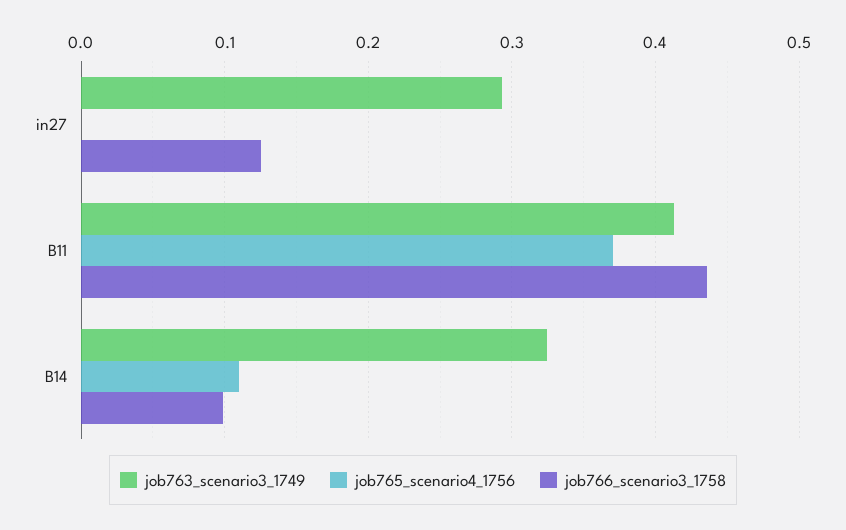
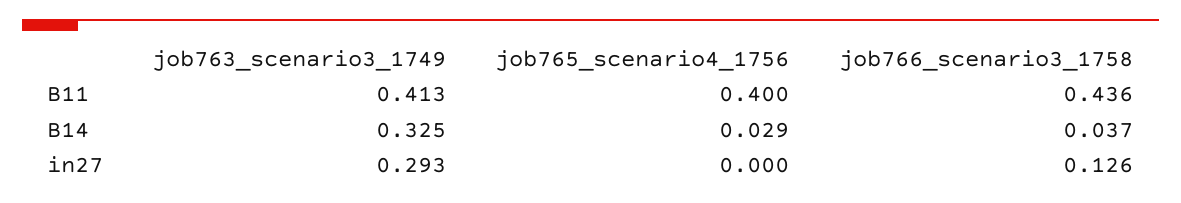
  {
    "job763_scenario3_1749": {
      "in27": 0.293,
      "B11": 0.413,
      "B14": 0.325
    },
    "job765_scenario4_1756": {
      "in27": 0,
-     "B11": 0.37,
+     "B11": 0.4,
-     "B14": 0.11
+     "B14": 0.029
    },
    "job766_scenario3_1758": {
      "in27": 0.126,
      "B11": 0.436,
-     "B14": 0.1
+     "B14": 0.037
    }
  }

